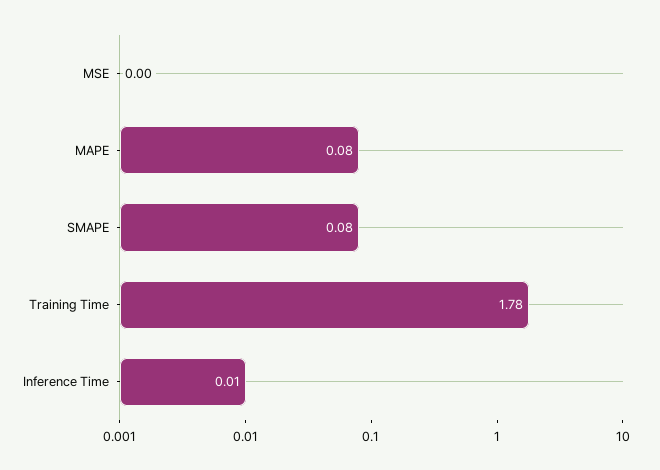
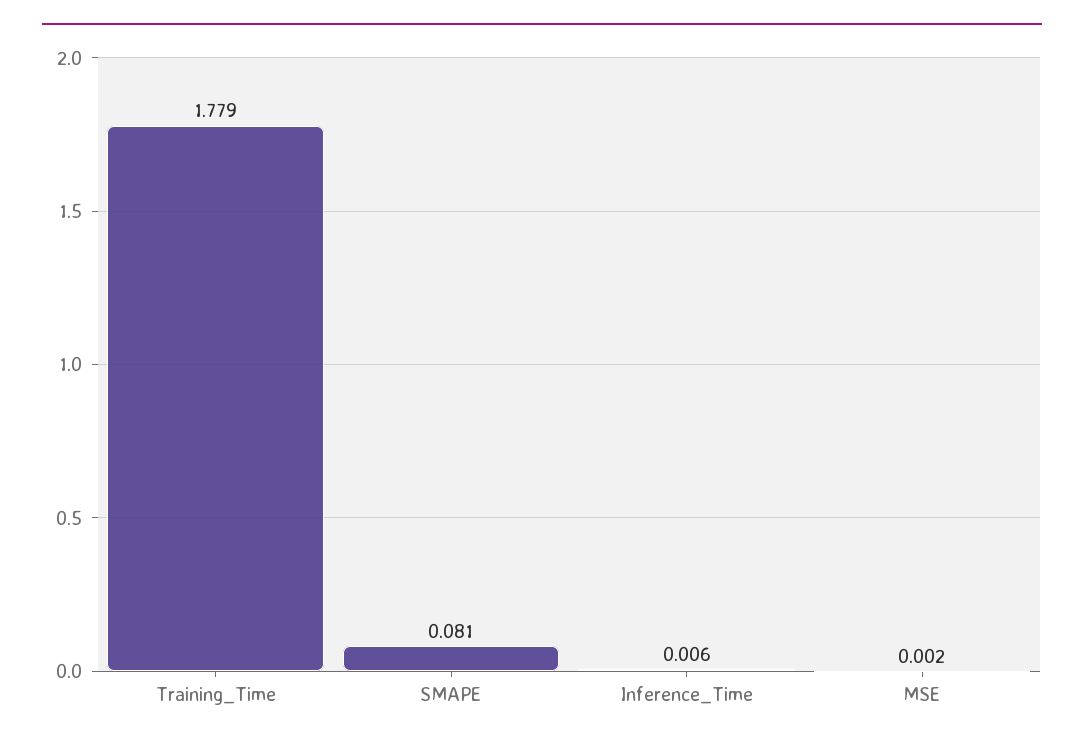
  {
    "MSE": 0.002,
-   "MAPE": 0.08,
    "SMAPE": 0.081,
    "Training Time": 1.779,
    "Inference Time": 0.006
  }

